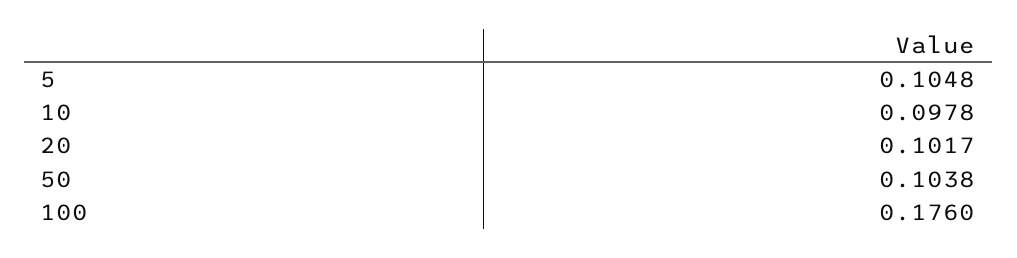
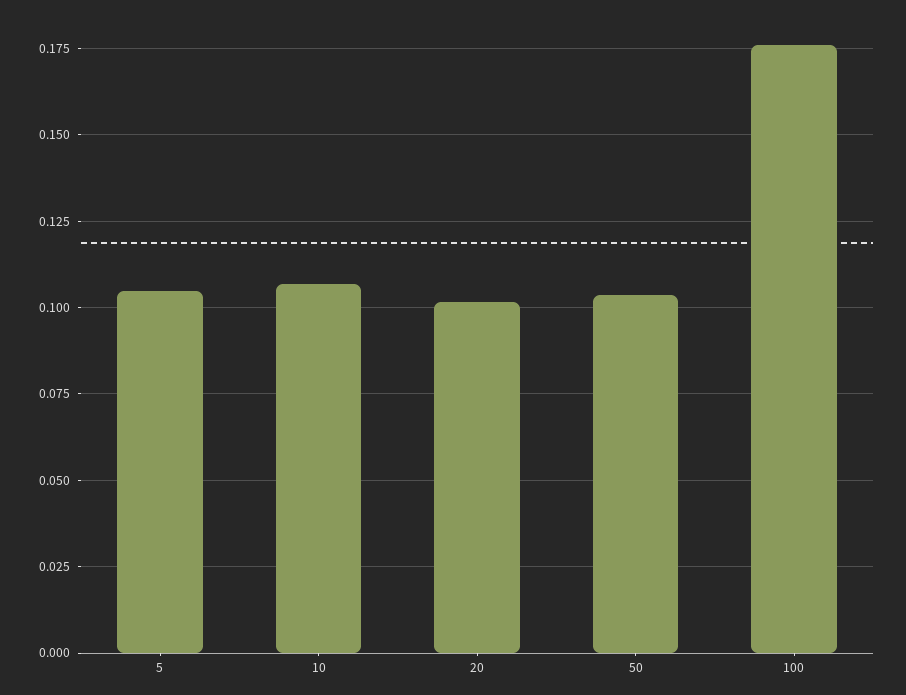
  {
    "5": 0.1048,
-   "10": 0.0978,
+   "10": 0.1075,
    "20": 0.1017,
    "50": 0.1038,
    "100": 0.176
  }

